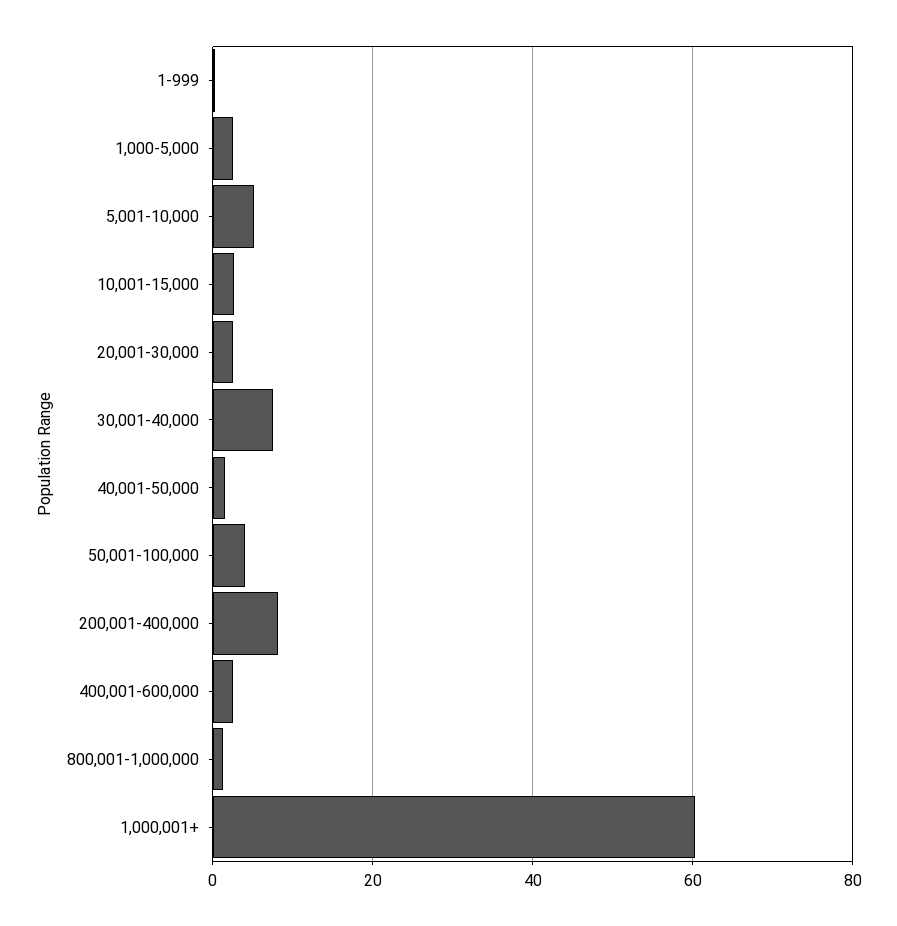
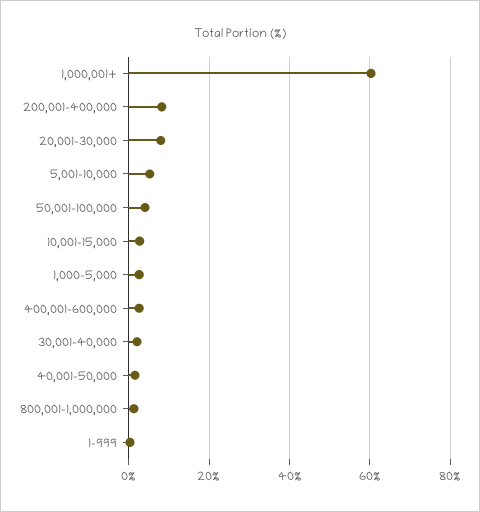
  {
    "1-999": 0,
    "1,000-5,000": 2,
    "5,001-10,000": 6,
    "10,001-15,000": 2,
-   "20,001-30,000": 2,
+   "20,001-30,000": 8,
-   "30,001-40,000": 8,
+   "30,001-40,000": 2,
    "40,001-50,000": 2,
    "50,001-100,000": 4,
    "200,001-400,000": 8,
    "400,001-600,000": 2,
    "800,001-1,000,000": 2,
    "1,000,001+": 60
  }

